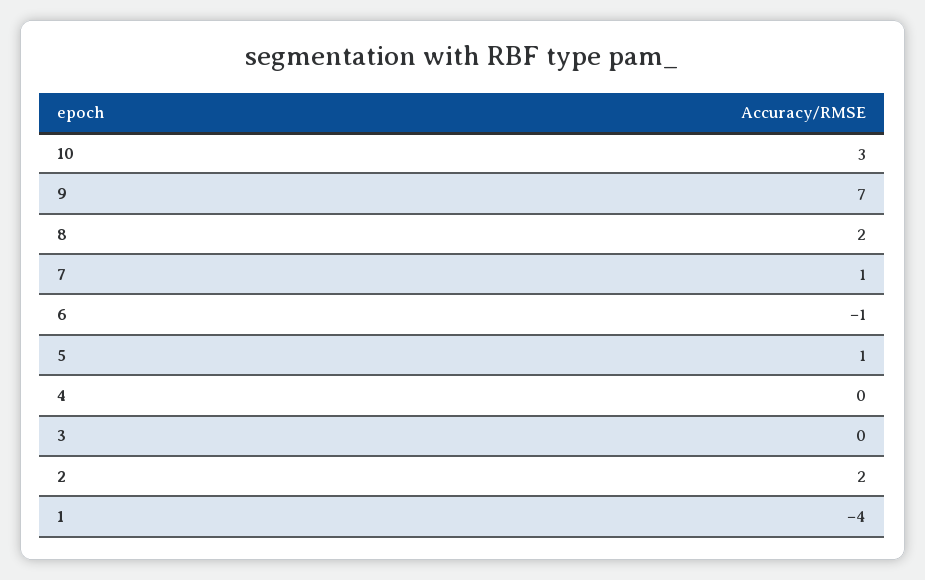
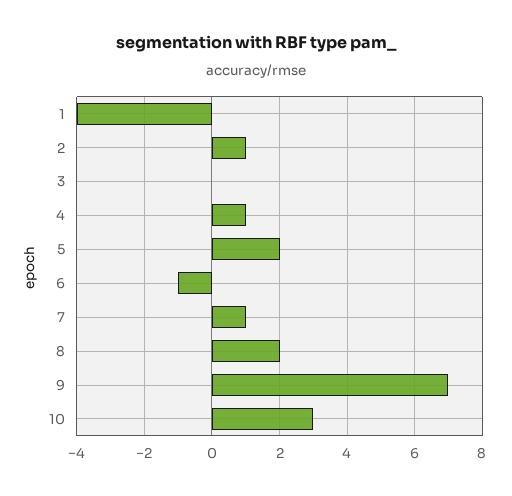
  {
    "10": 3,
    "9": 7,
    "8": 2,
    "7": 1,
    "6": -1,
-   "5": 1,
+   "5": 2,
-   "4": 0,
+   "4": 1,
    "3": 0,
-   "2": 2,
+   "2": 1,
    "1": -4
  }

